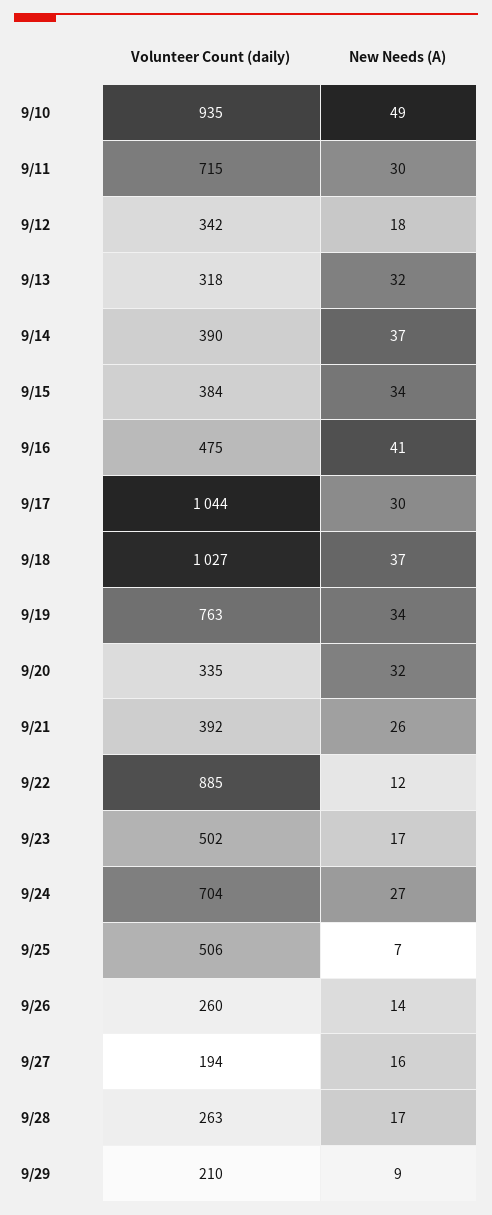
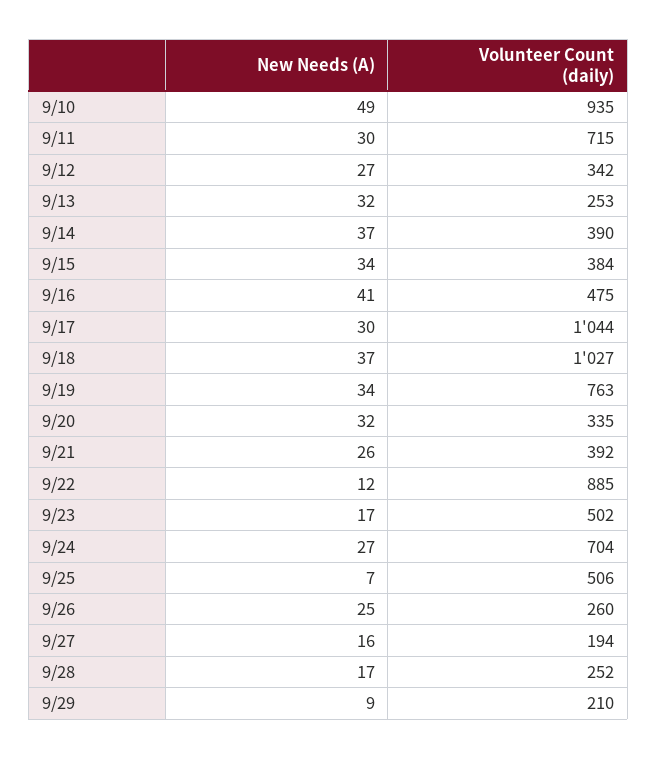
  {
    "Volunteer Count (daily)": {
      "9/10": 935,
      "9/11": 715,
      "9/12": 342,
-     "9/13": 318,
+     "9/13": 253,
      "9/14": 390,
      "9/15": 384,
      "9/16": 475,
      "9/17": 1044,
      "9/18": 1027,
      "9/19": 763,
      "9/20": 335,
      "9/21": 392,
      "9/22": 885,
      "9/23": 502,
      "9/24": 704,
      "9/25": 506,
      "9/26": 260,
      "9/27": 194,
-     "9/28": 263,
+     "9/28": 252,
      "9/29": 210
    },
    "New Needs (A)": {
      "9/10": 49,
      "9/11": 30,
-     "9/12": 18,
+     "9/12": 27,
      "9/13": 32,
      "9/14": 37,
      "9/15": 34,
      "9/16": 41,
      "9/17": 30,
      "9/18": 37,
      "9/19": 34,
      "9/20": 32,
      "9/21": 26,
      "9/22": 12,
      "9/23": 17,
      "9/24": 27,
      "9/25": 7,
-     "9/26": 14,
+     "9/26": 25,
      "9/27": 16,
      "9/28": 17,
      "9/29": 9
    }
  }

